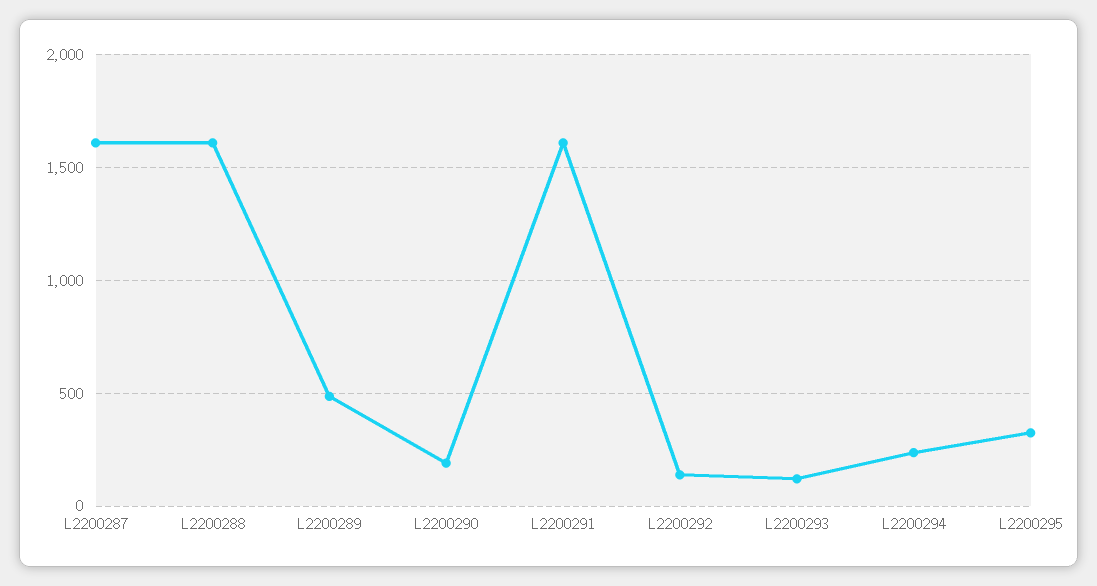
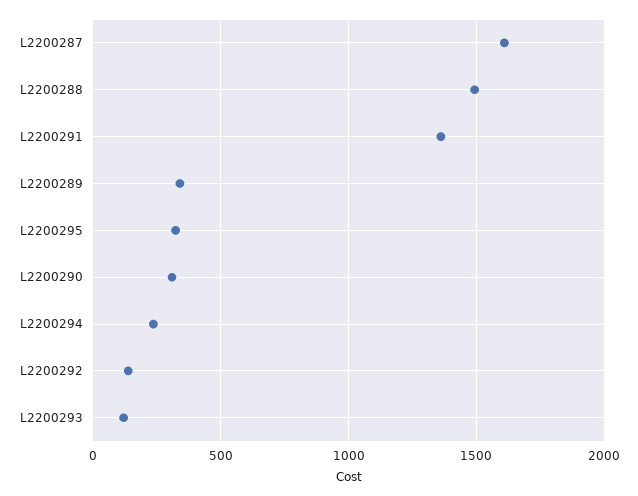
  {
    "L2200287": 1600,
-   "L2200288": 1600,
+   "L2200288": 1500,
-   "L2200289": 500,
+   "L2200289": 350,
-   "L2200290": 200,
+   "L2200290": 300,
-   "L2200291": 1600,
+   "L2200291": 1350,
    "L2200292": 150,
    "L2200293": 100,
    "L2200294": 250,
    "L2200295": 300
  }

